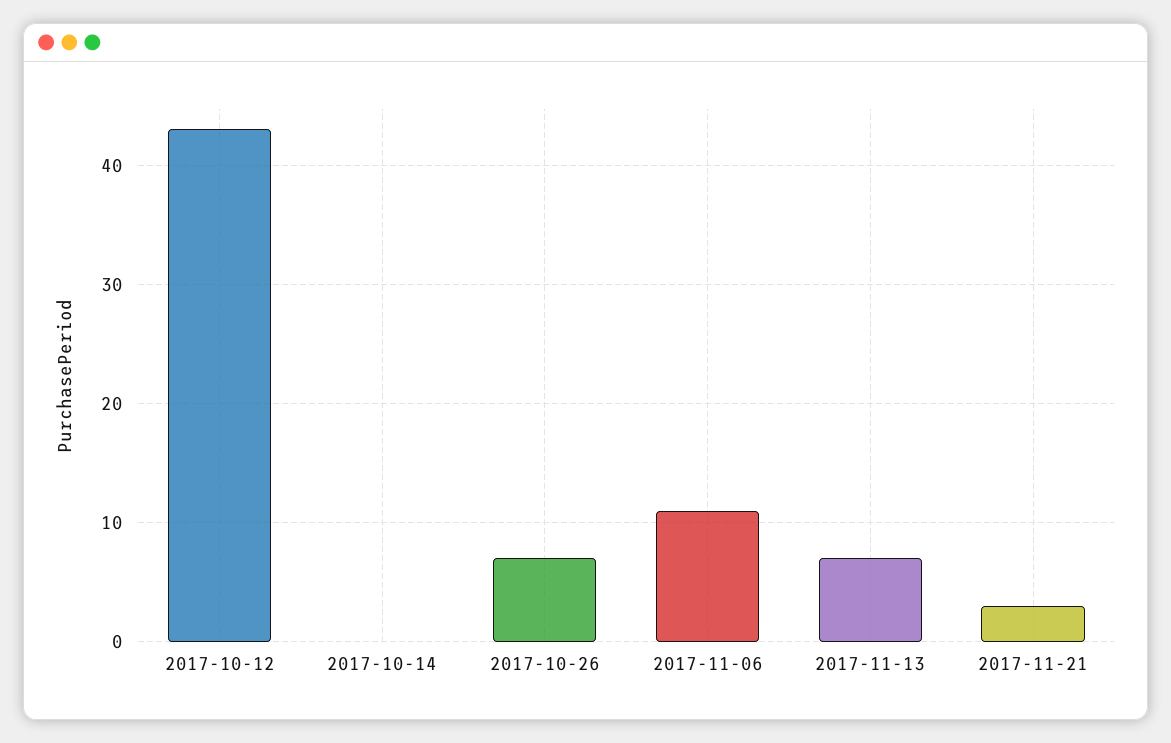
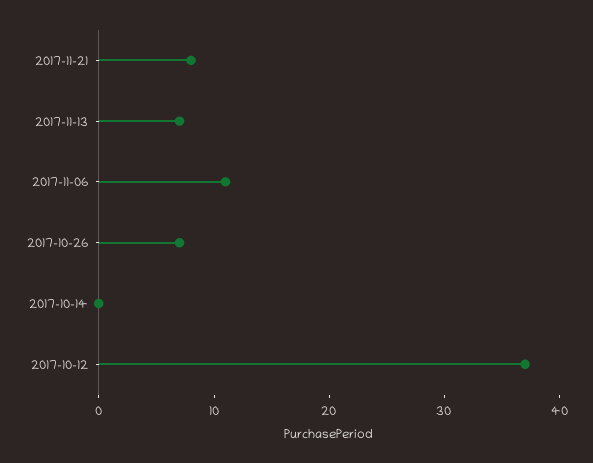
  {
-   "2017-10-12": 43,
+   "2017-10-12": 37,
    "2017-10-14": 0,
    "2017-10-26": 7,
    "2017-11-06": 11,
    "2017-11-13": 7,
-   "2017-11-21": 3
+   "2017-11-21": 8
  }

